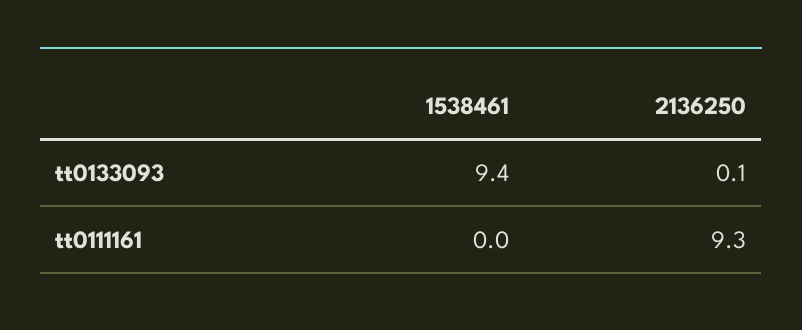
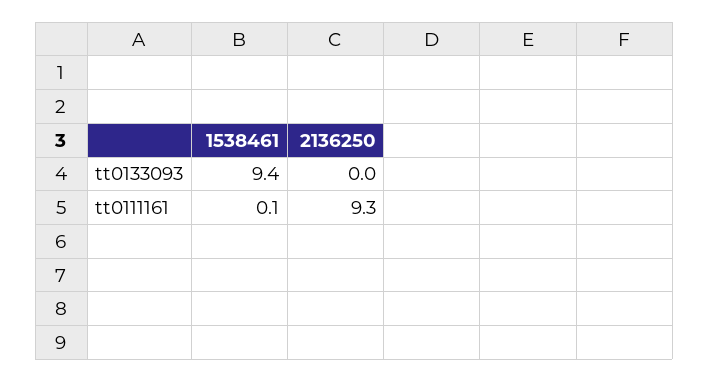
  {
    "1538461": {
      "tt0133093": 9.4,
-     "tt0111161": 0
+     "tt0111161": 0.1
    },
    "2136250": {
-     "tt0133093": 0.1,
+     "tt0133093": 0,
      "tt0111161": 9.3
    }
  }

